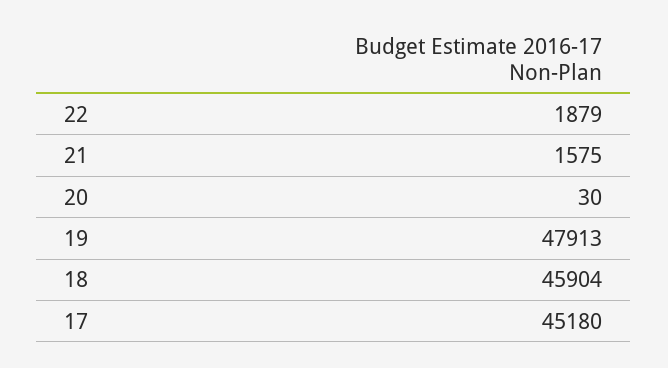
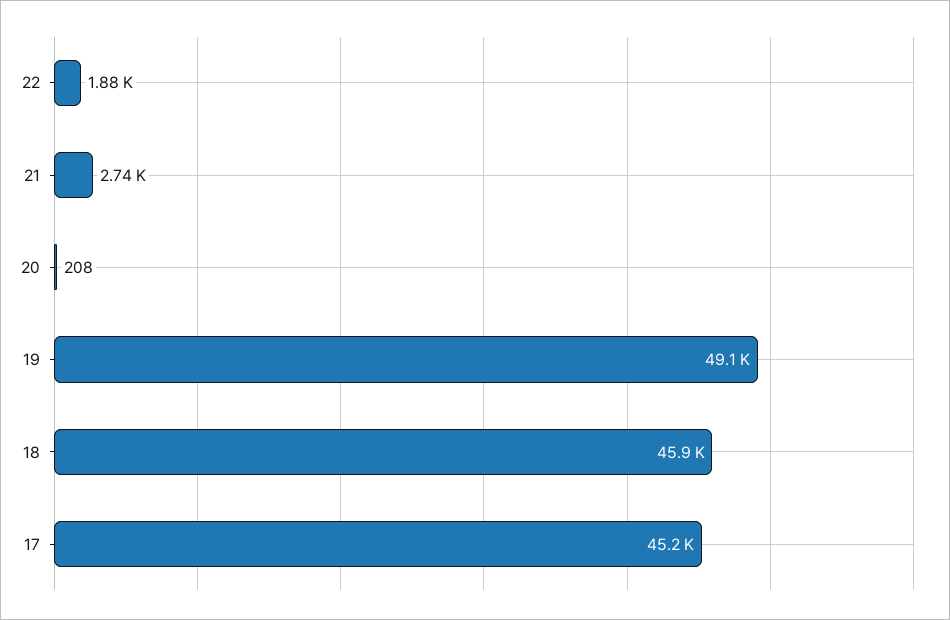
  {
    "22": 1879,
-   "21": 1575,
+   "21": 2740,
-   "20": 30,
+   "20": 208,
-   "19": 47913,
+   "19": 49100,
    "18": 45904,
    "17": 45180
  }

